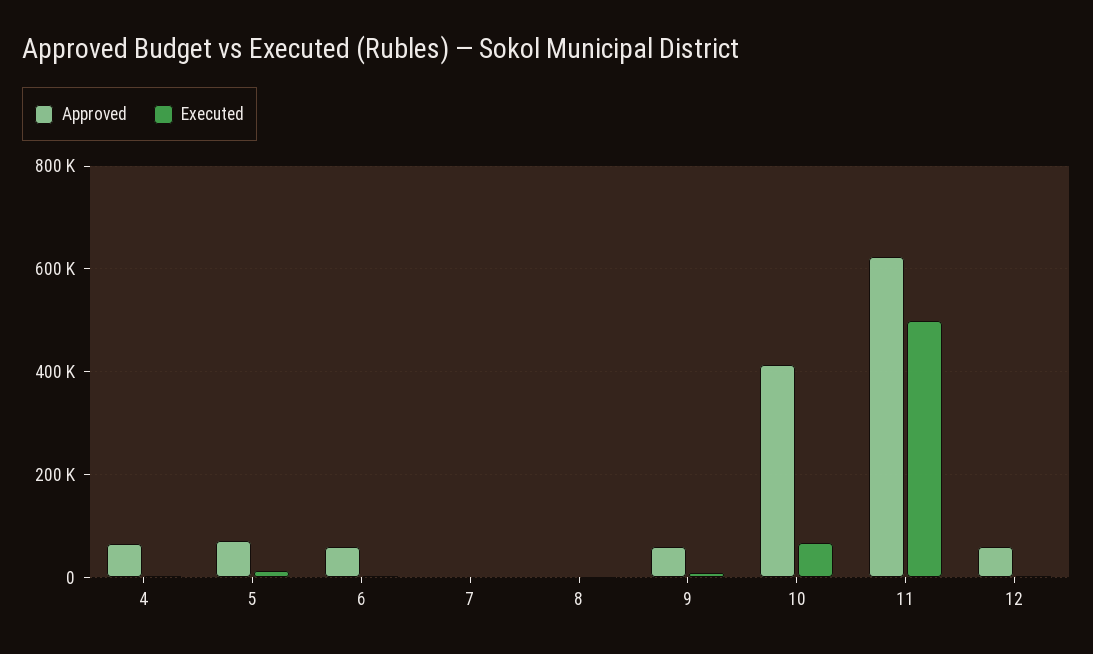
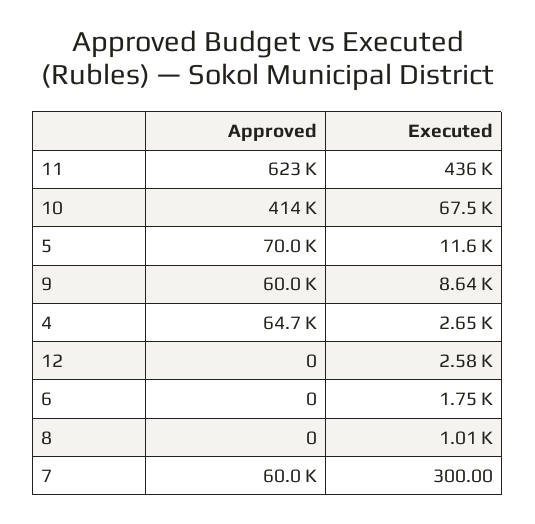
  {
    "Approved": {
      "4": 64700,
      "5": 70000,
-     "6": 60000,
+     "6": 0,
-     "7": 0,
+     "7": 60000,
      "8": 0,
      "9": 60000,
      "10": 414000,
      "11": 623000,
-     "12": 60000
+     "12": 0
    },
    "Executed": {
      "4": 2650,
      "5": 11600,
      "6": 1750,
      "7": 300,
      "8": 1010,
      "9": 8640,
      "10": 67500,
-     "11": 500000,
+     "11": 436000,
      "12": 2580
    }
  }

